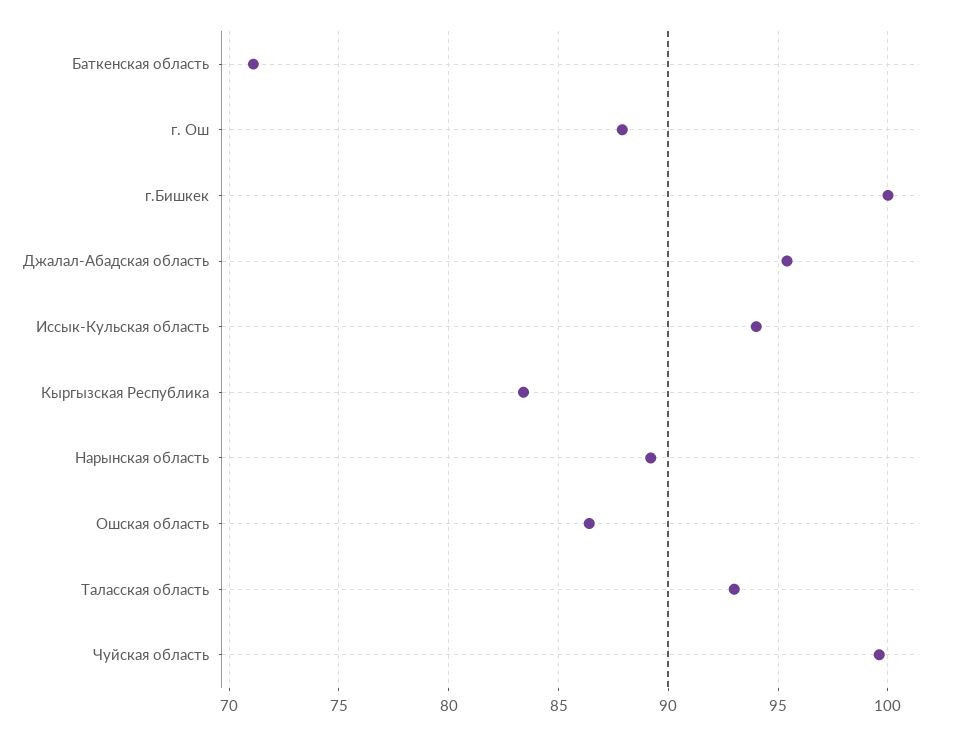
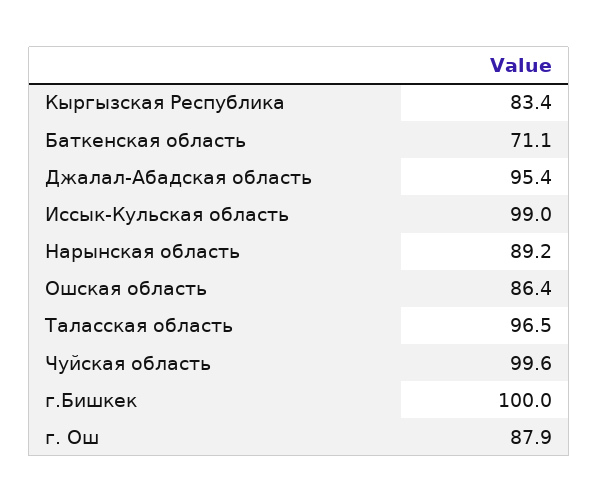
  {
    "Баткенская область": 71.1,
    "г. Ош": 87.9,
    "г.Бишкек": 100,
    "Джалал-Абадская область": 95.4,
-   "Иссык-Кульская область": 94,
+   "Иссык-Кульская область": 99,
    "Кыргызская Республика": 83.4,
    "Нарынская область": 89.2,
    "Ошская область": 86.4,
-   "Таласская область": 93,
+   "Таласская область": 96.5,
    "Чуйская область": 99.6
  }

